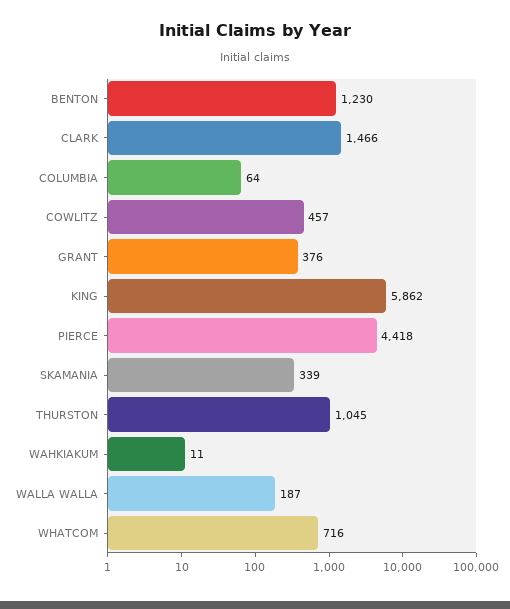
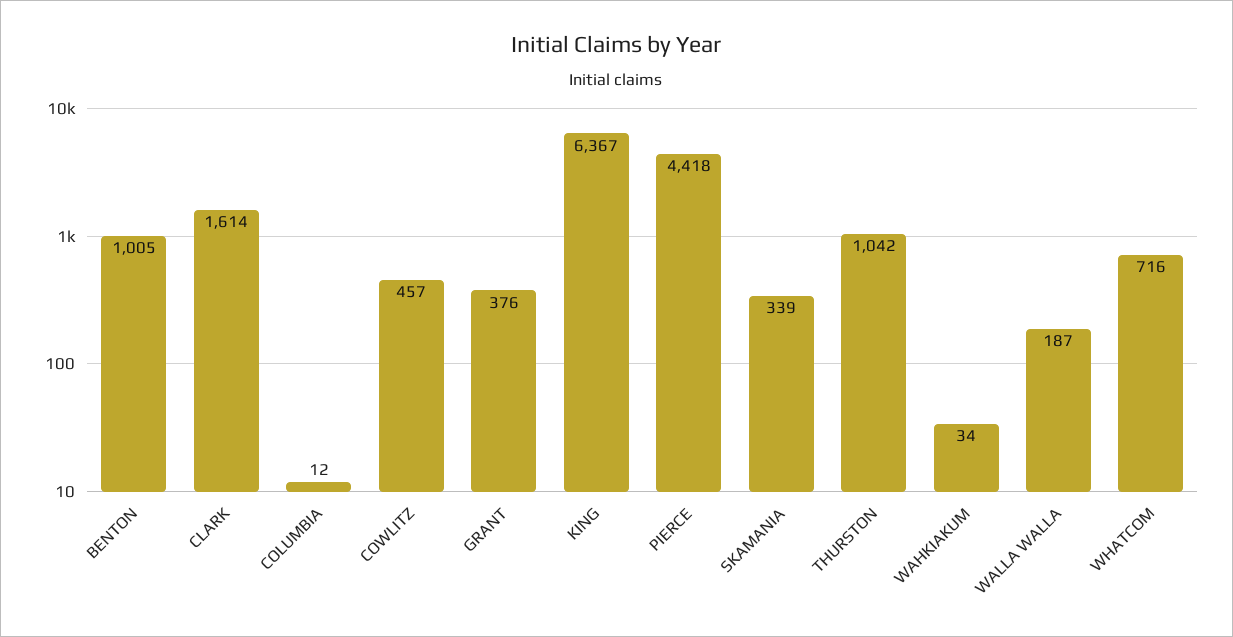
  {
-   "BENTON": 1230,
+   "BENTON": 1005,
-   "CLARK": 1466,
+   "CLARK": 1614,
-   "COLUMBIA": 64,
+   "COLUMBIA": 12,
    "COWLITZ": 457,
    "GRANT": 376,
-   "KING": 5862,
+   "KING": 6367,
    "PIERCE": 4418,
    "SKAMANIA": 339,
-   "THURSTON": 1045,
+   "THURSTON": 1042,
-   "WAHKIAKUM": 11,
+   "WAHKIAKUM": 34,
    "WALLA WALLA": 187,
    "WHATCOM": 716
  }

